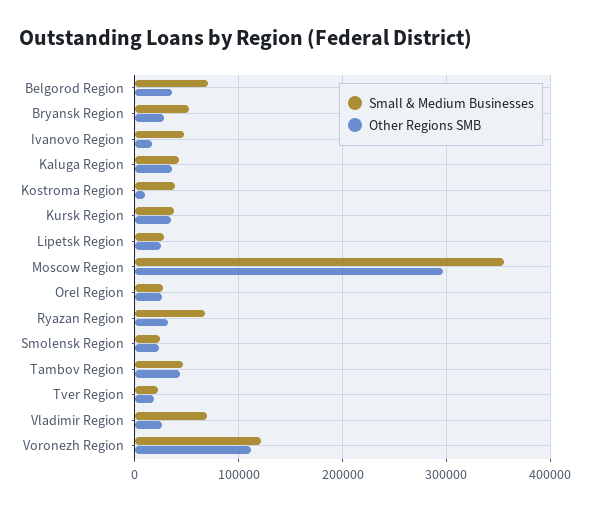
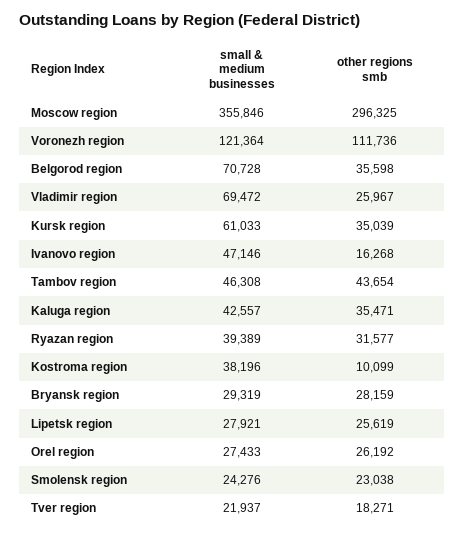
  {
    "Small & Medium Businesses": {
      "Belgorod Region": 70728,
-     "Bryansk Region": 50000,
+     "Bryansk Region": 29319,
      "Ivanovo Region": 47146,
      "Kaluga Region": 42557,
      "Kostroma Region": 38196,
-     "Kursk Region": 40000,
+     "Kursk Region": 61033,
      "Lipetsk Region": 27921,
      "Moscow Region": 355846,
      "Orel Region": 27433,
-     "Ryazan Region": 70000,
+     "Ryazan Region": 39389,
      "Smolensk Region": 24276,
      "Tambov Region": 46308,
      "Tver Region": 21937,
      "Vladimir Region": 69472,
      "Voronezh Region": 121364
    },
    "Other Regions SMB": {
      "Belgorod Region": 35598,
      "Bryansk Region": 28159,
      "Ivanovo Region": 16268,
      "Kaluga Region": 35471,
      "Kostroma Region": 10099,
      "Kursk Region": 35039,
      "Lipetsk Region": 25619,
      "Moscow Region": 296325,
      "Orel Region": 26192,
      "Ryazan Region": 31577,
      "Smolensk Region": 23038,
      "Tambov Region": 43654,
      "Tver Region": 18271,
      "Vladimir Region": 25967,
      "Voronezh Region": 111736
    }
  }

